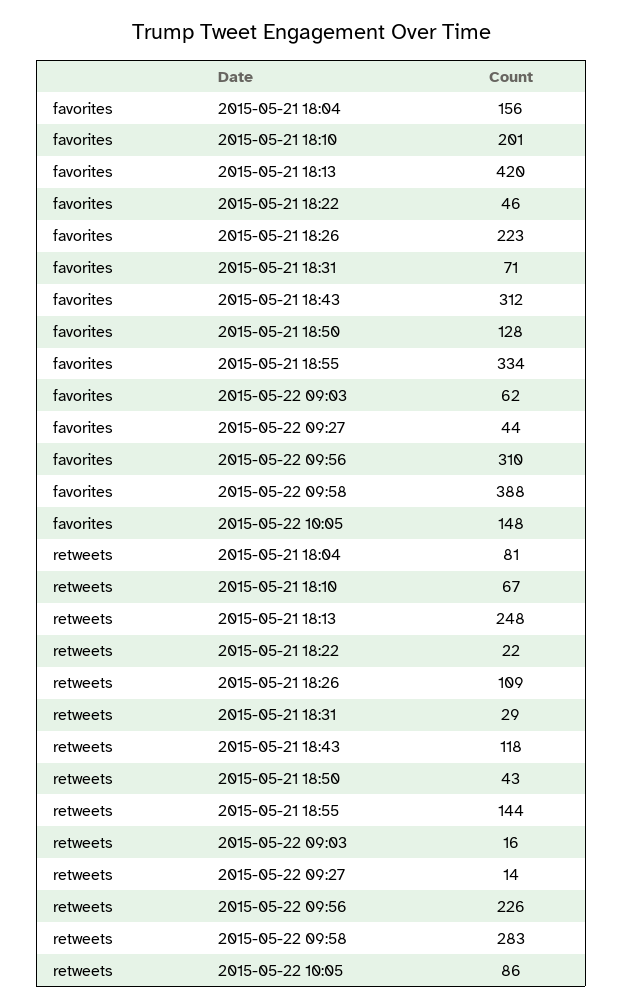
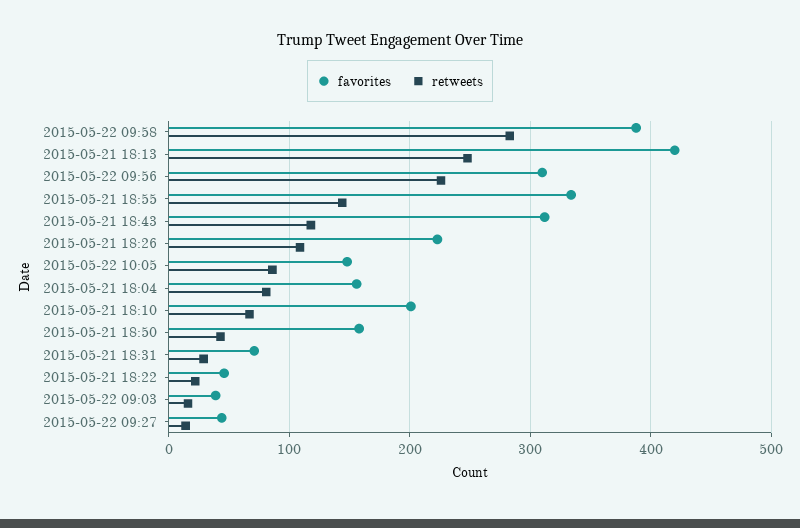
  {
    "favorites": {
      "2015-05-21 18:04": 156,
      "2015-05-21 18:10": 201,
      "2015-05-21 18:13": 420,
      "2015-05-21 18:22": 46,
      "2015-05-21 18:26": 223,
      "2015-05-21 18:31": 71,
      "2015-05-21 18:43": 312,
-     "2015-05-21 18:50": 128,
+     "2015-05-21 18:50": 160,
      "2015-05-21 18:55": 334,
-     "2015-05-22 09:03": 62,
+     "2015-05-22 09:03": 40,
      "2015-05-22 09:27": 44,
      "2015-05-22 09:56": 310,
      "2015-05-22 09:58": 388,
      "2015-05-22 10:05": 148
    },
    "retweets": {
      "2015-05-21 18:04": 81,
      "2015-05-21 18:10": 67,
      "2015-05-21 18:13": 248,
      "2015-05-21 18:22": 22,
      "2015-05-21 18:26": 109,
      "2015-05-21 18:31": 29,
      "2015-05-21 18:43": 118,
      "2015-05-21 18:50": 43,
      "2015-05-21 18:55": 144,
      "2015-05-22 09:03": 16,
      "2015-05-22 09:27": 14,
      "2015-05-22 09:56": 226,
      "2015-05-22 09:58": 283,
      "2015-05-22 10:05": 86
    }
  }

